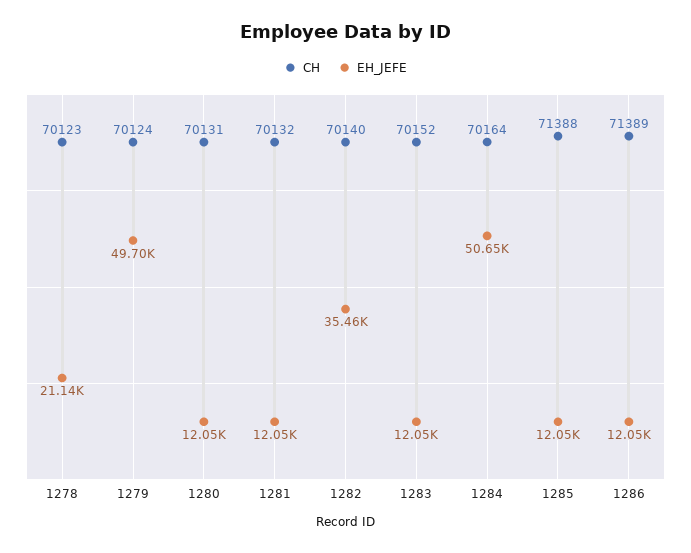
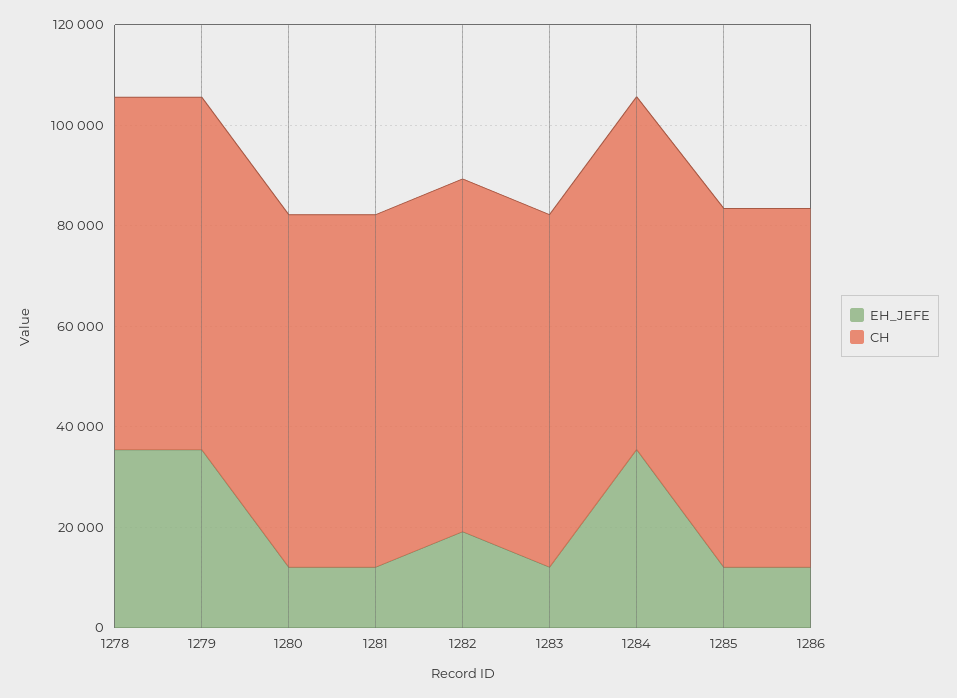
  {
    "CH": {
      "1278": 70123,
      "1279": 70124,
      "1280": 70131,
      "1281": 70132,
      "1282": 70140,
      "1283": 70152,
      "1284": 70164,
      "1285": 71388,
      "1286": 71389
    },
    "EH_JEFE": {
-     "1278": 21140,
+     "1278": 35000,
-     "1279": 49700,
+     "1279": 35000,
      "1280": 12050,
      "1281": 12050,
-     "1282": 35460,
+     "1282": 20000,
      "1283": 12050,
-     "1284": 50650,
+     "1284": 35000,
      "1285": 12050,
      "1286": 12050
    }
  }

